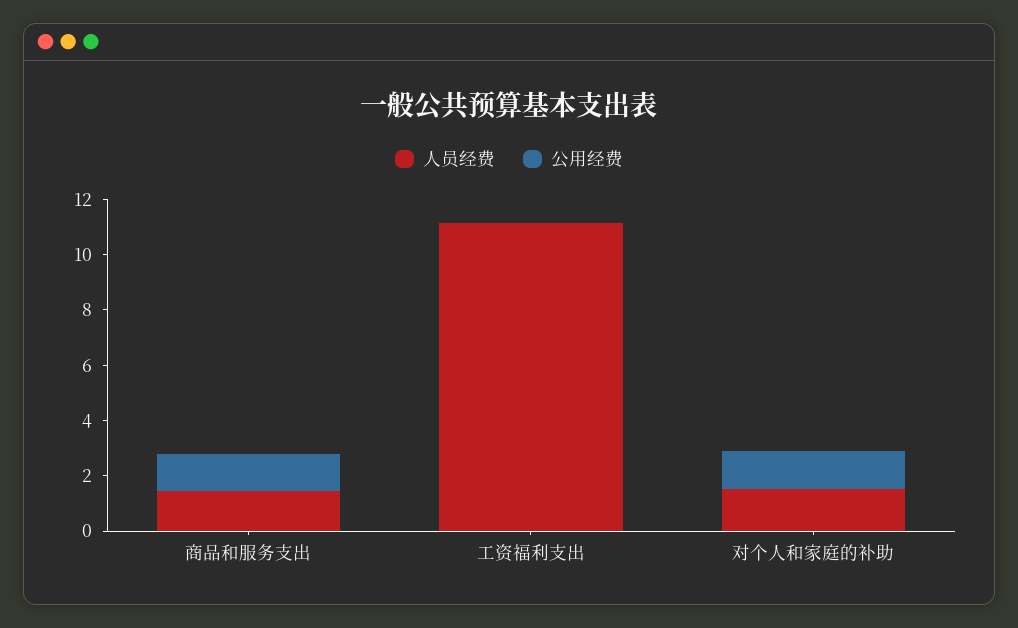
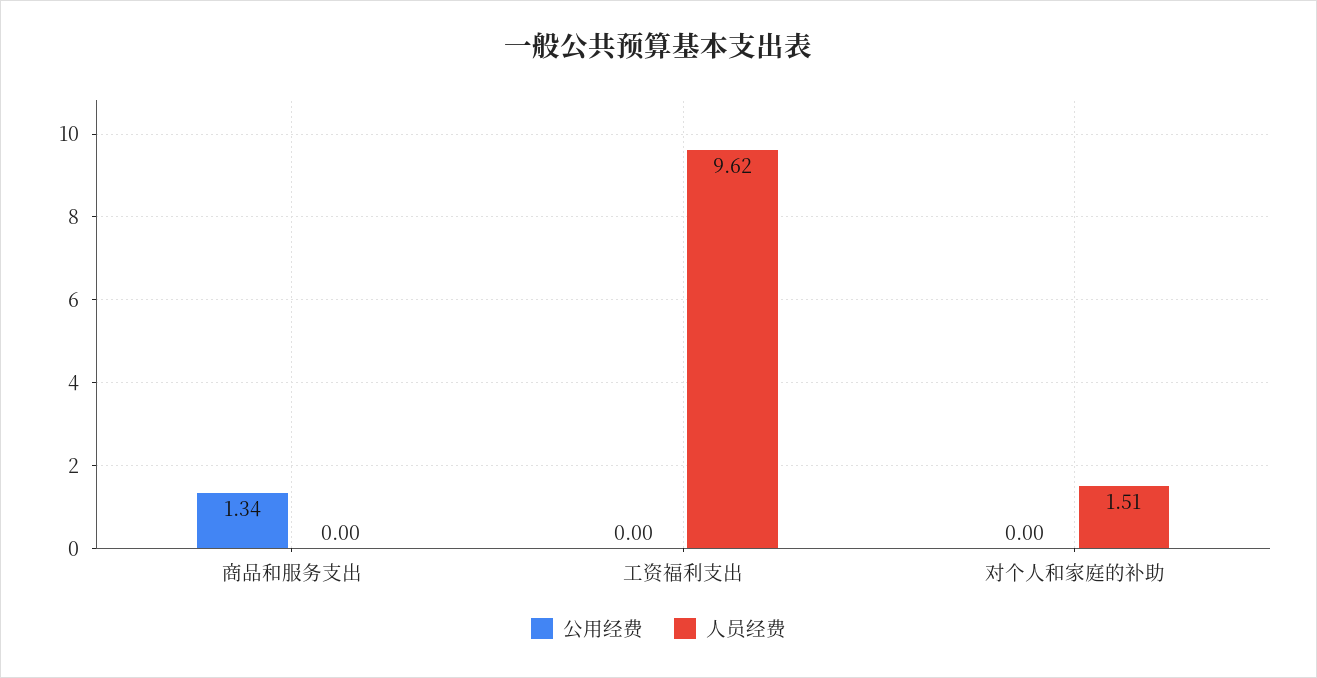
  {
    "人员经费": {
-     "商品和服务支出": 1.5,
+     "商品和服务支出": 0,
-     "工资福利支出": 11,
+     "工资福利支出": 9.62,
      "对个人和家庭的补助": 1.51
    },
    "公用经费": {
      "商品和服务支出": 1.34,
      "工资福利支出": 0,
-     "对个人和家庭的补助": 1.5
+     "对个人和家庭的补助": 0
    }
  }

